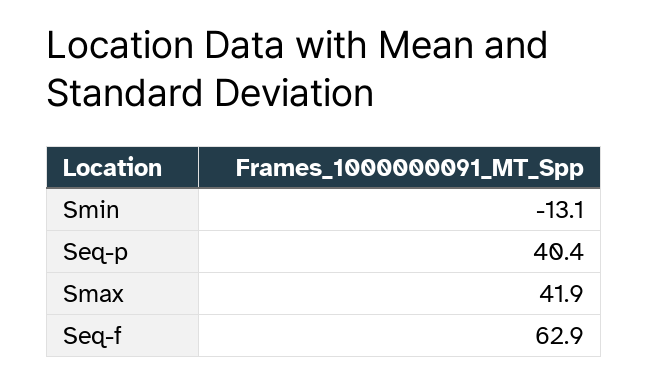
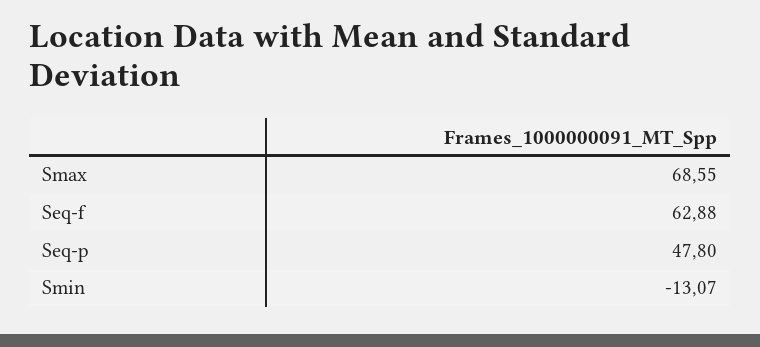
  {
    "Smin": -13.07,
-   "Seq-p": 40.4,
+   "Seq-p": 47.8,
-   "Smax": 41.9,
+   "Smax": 68.55,
    "Seq-f": 62.88
  }

